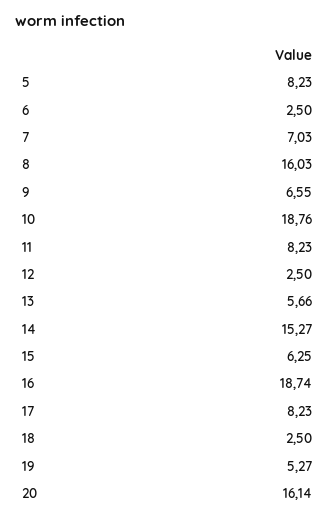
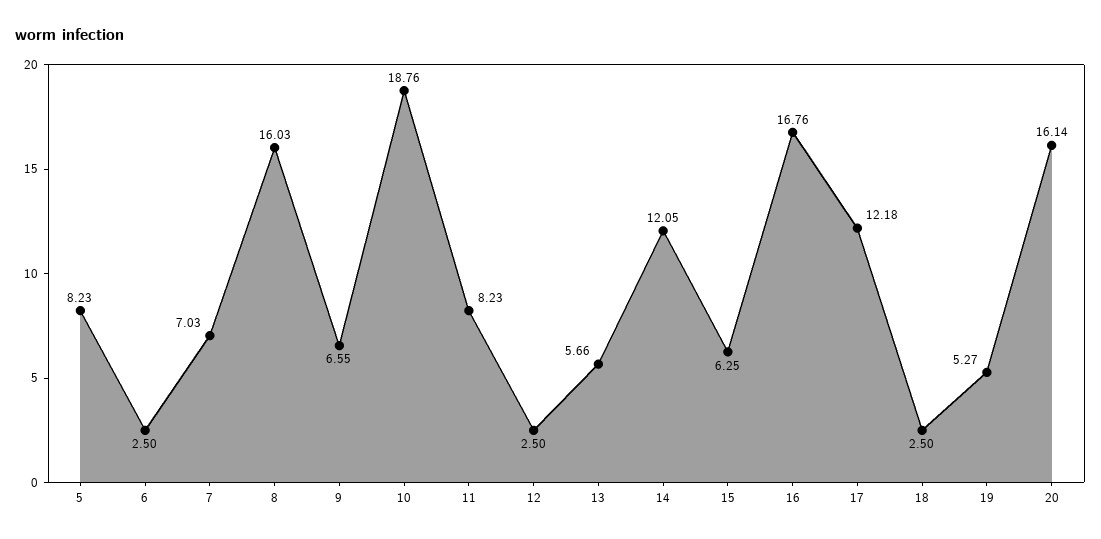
  {
    "5": 8.23,
    "6": 2.5,
    "7": 7.03,
    "8": 16.03,
    "9": 6.55,
    "10": 18.76,
    "11": 8.23,
    "12": 2.5,
    "13": 5.66,
-   "14": 15.27,
+   "14": 12.05,
    "15": 6.25,
-   "16": 18.74,
+   "16": 16.76,
-   "17": 8.23,
+   "17": 12.18,
    "18": 2.5,
    "19": 5.27,
    "20": 16.14
  }

